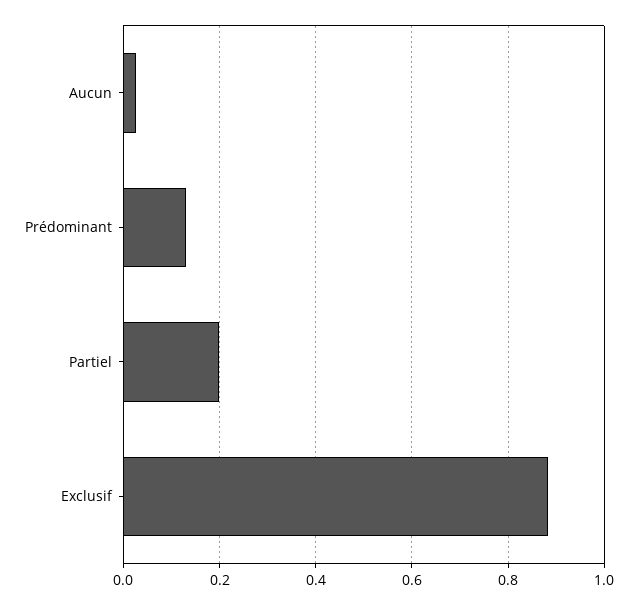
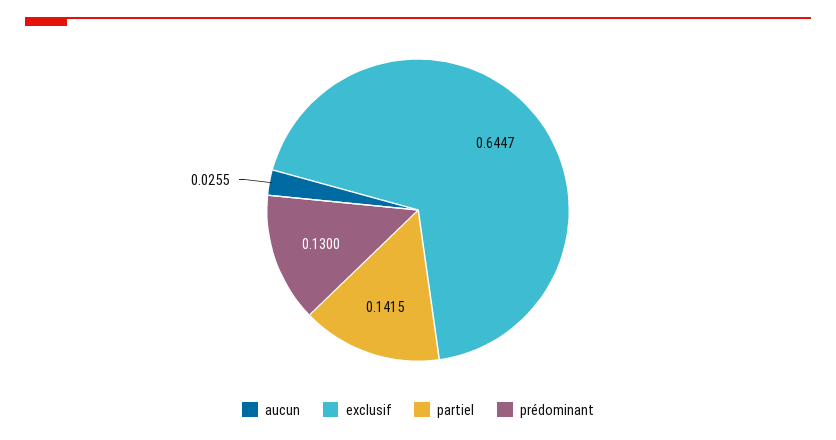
  {
    "Aucun": 0.0255,
    "Prédominant": 0.13,
-   "Partiel": 0.2,
+   "Partiel": 0.1415,
-   "Exclusif": 0.88
+   "Exclusif": 0.6447
  }

